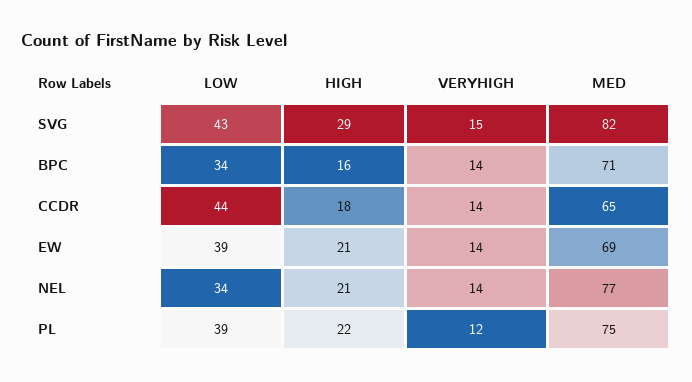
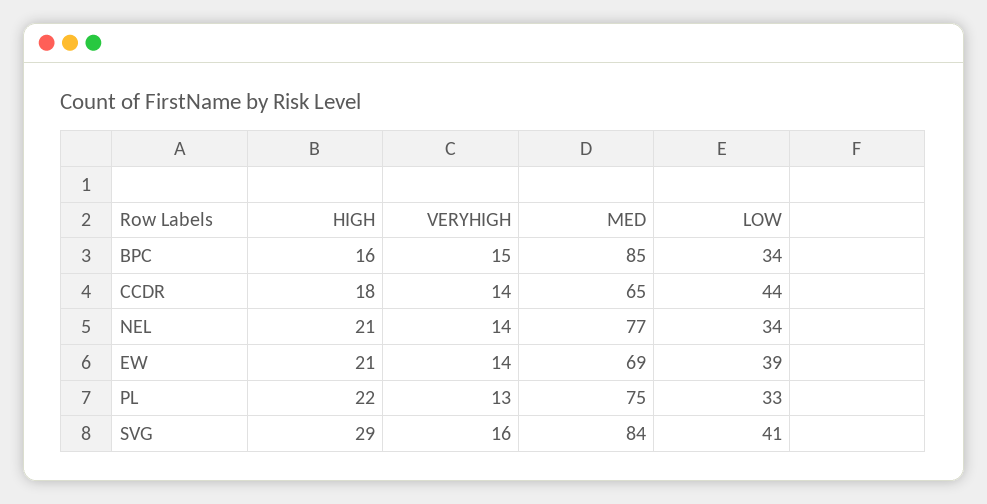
  {
    "LOW": {
-     "SVG": 43,
+     "SVG": 41,
      "BPC": 34,
      "CCDR": 44,
      "EW": 39,
      "NEL": 34,
-     "PL": 39
+     "PL": 33
    },
    "HIGH": {
      "SVG": 29,
      "BPC": 16,
      "CCDR": 18,
      "EW": 21,
      "NEL": 21,
      "PL": 22
    },
    "VERYHIGH": {
-     "SVG": 15,
+     "SVG": 16,
-     "BPC": 14,
+     "BPC": 15,
      "CCDR": 14,
      "EW": 14,
      "NEL": 14,
-     "PL": 12
+     "PL": 13
    },
    "MED": {
-     "SVG": 82,
+     "SVG": 84,
-     "BPC": 71,
+     "BPC": 85,
      "CCDR": 65,
      "EW": 69,
      "NEL": 77,
      "PL": 75
    }
  }

